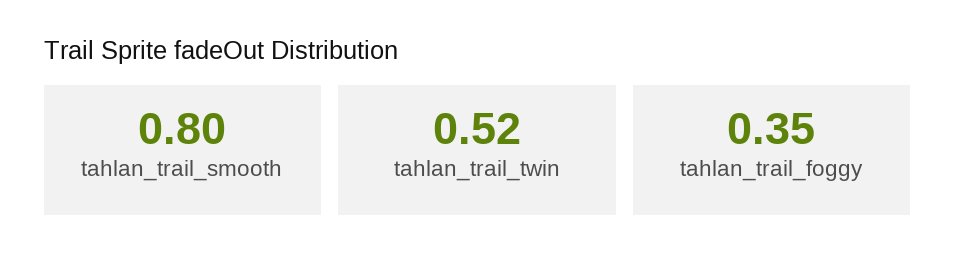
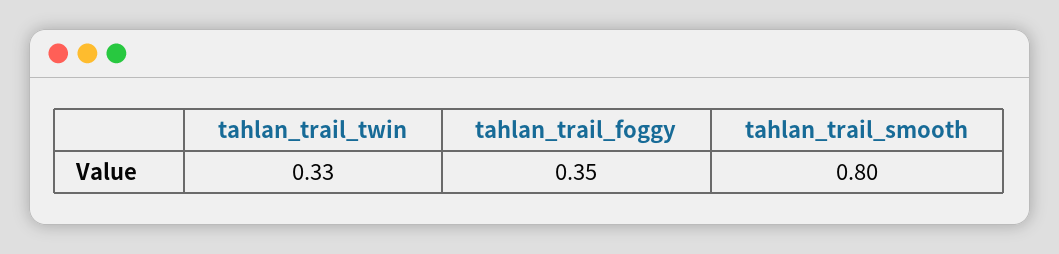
  {
    "tahlan_trail_smooth": 0.8,
-   "tahlan_trail_twin": 0.52,
+   "tahlan_trail_twin": 0.33,
    "tahlan_trail_foggy": 0.35
  }

